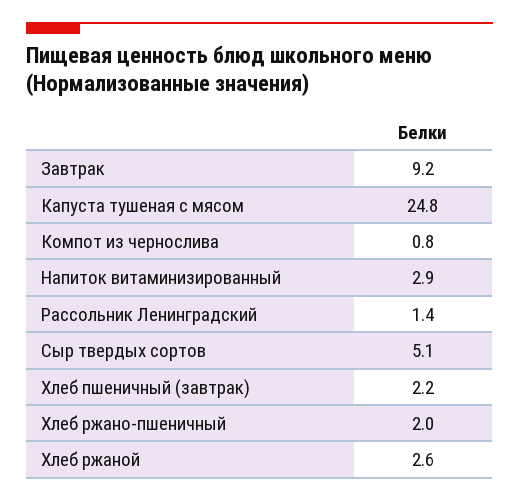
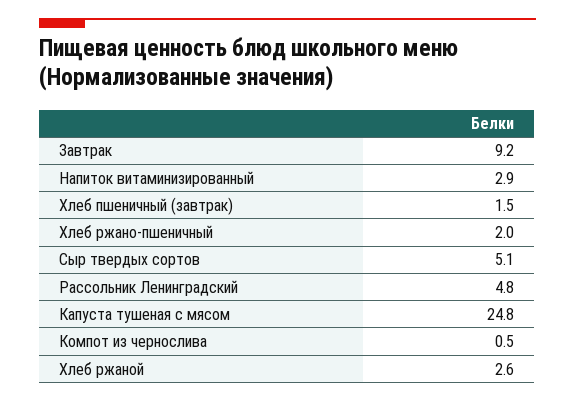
  {
    "Завтрак": 9.2,
    "Капуста тушеная с мясом": 24.8,
-   "Компот из чернослива": 0.8,
+   "Компот из чернослива": 0.5,
    "Напиток витаминизированный": 2.9,
-   "Рассольник Ленинградский": 1.4,
+   "Рассольник Ленинградский": 4.8,
    "Сыр твердых сортов": 5.1,
-   "Хлеб пшеничный (завтрак)": 2.2,
+   "Хлеб пшеничный (завтрак)": 1.5,
    "Хлеб ржано-пшеничный": 2,
    "Хлеб ржаной": 2.6
  }

